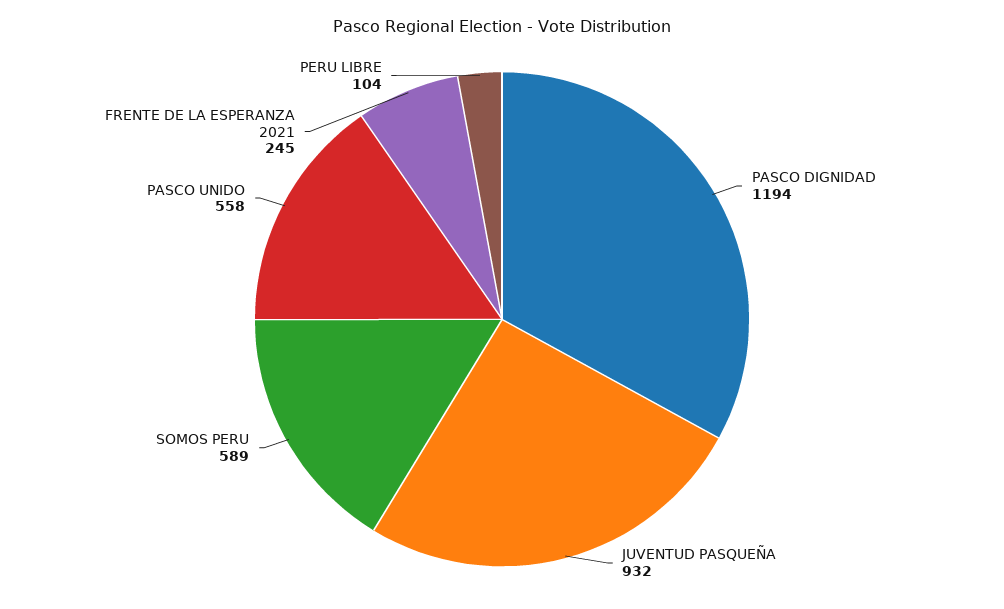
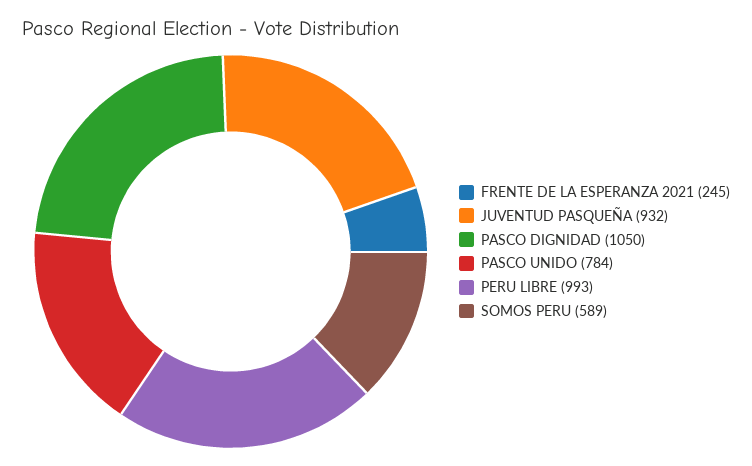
  {
-   "PASCO DIGNIDAD": 1194,
+   "PASCO DIGNIDAD": 1050,
    "JUVENTUD PASQUEÑA": 932,
    "SOMOS PERU": 589,
-   "PASCO UNIDO": 558,
+   "PASCO UNIDO": 784,
    "FRENTE DE LA ESPERANZA 2021": 245,
-   "PERU LIBRE": 104
+   "PERU LIBRE": 993
  }

